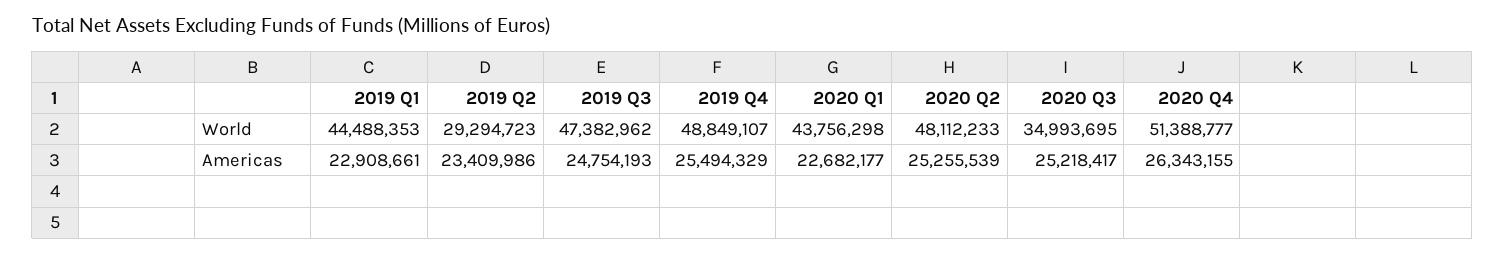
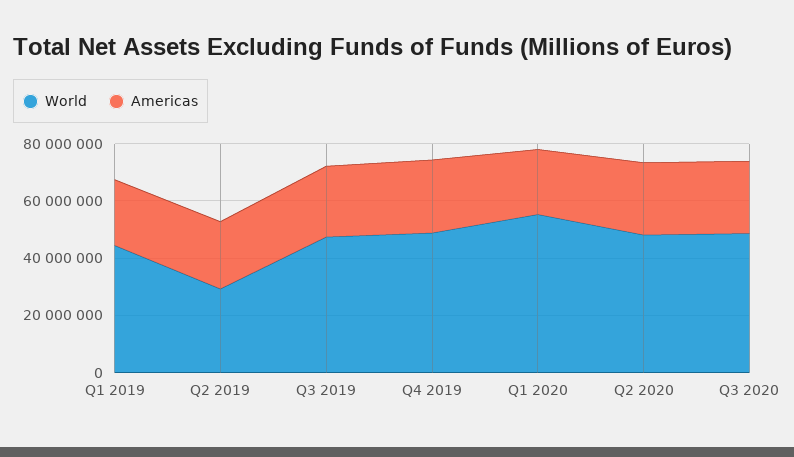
  {
    "World": {
      "2019 Q1": 44488353,
      "2019 Q2": 29294723,
      "2019 Q3": 47382962,
      "2019 Q4": 48849107,
-     "2020 Q1": 43756298,
+     "2020 Q1": 55000000,
      "2020 Q2": 48112233,
-     "2020 Q3": 34993695,
+     "2020 Q3": 50000000
-     "2020 Q4": 51388777
    },
    "Americas": {
      "2019 Q1": 22908661,
      "2019 Q2": 23409986,
      "2019 Q3": 24754193,
      "2019 Q4": 25494329,
      "2020 Q1": 22682177,
      "2020 Q2": 25255539,
-     "2020 Q3": 25218417,
+     "2020 Q3": 25218417
-     "2020 Q4": 26343155
    }
  }

